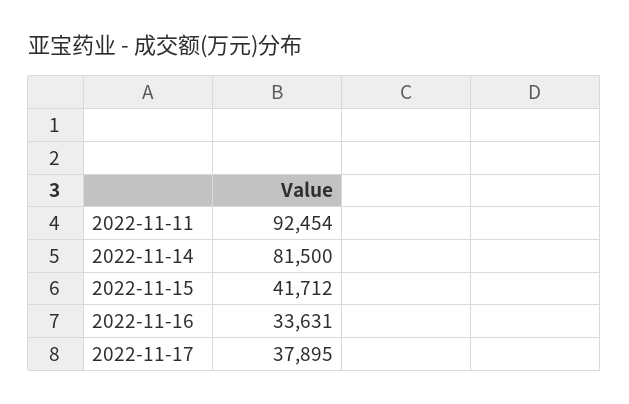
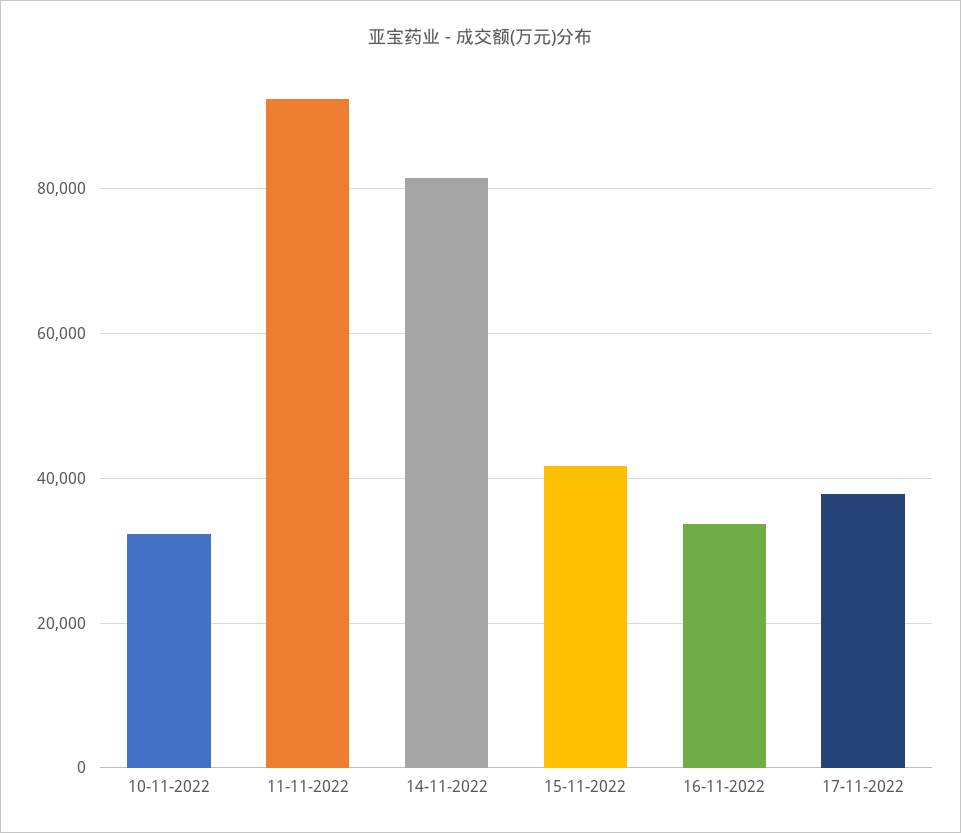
  {
    "2022-11-11": 92454,
    "2022-11-14": 81500,
    "2022-11-15": 41712,
    "2022-11-16": 33631,
-   "2022-11-17": 37895
+   "2022-11-17": 37895,
+   "10-11-2022": 32000
  }

